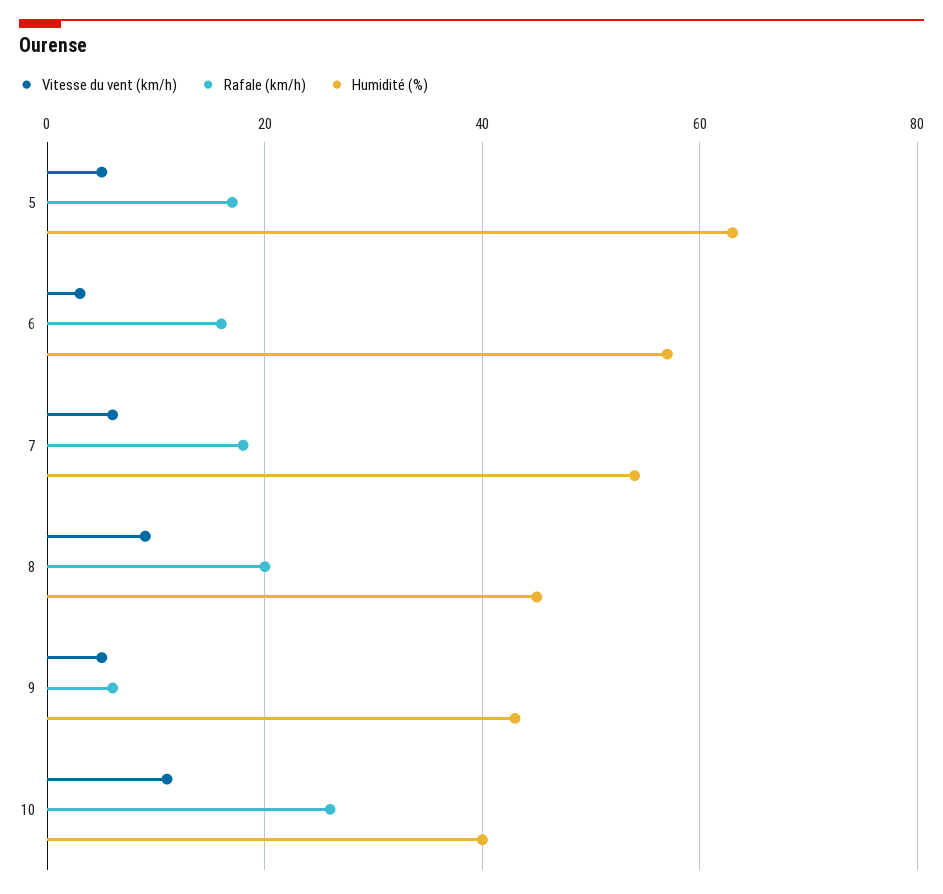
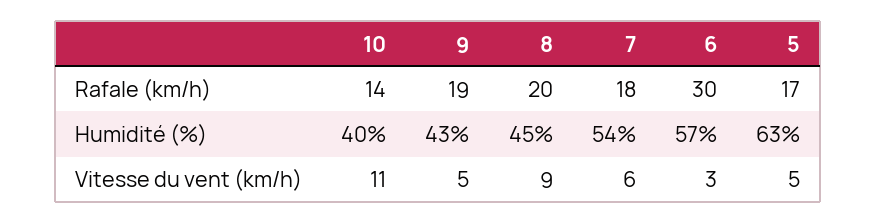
  {
    "Vitesse du vent (km/h)": {
      "5": 5,
      "6": 3,
      "7": 6,
      "8": 9,
      "9": 5,
      "10": 11
    },
    "Rafale (km/h)": {
      "5": 17,
-     "6": 15,
+     "6": 30,
      "7": 18,
      "8": 20,
-     "9": 5,
+     "9": 19,
-     "10": 25
+     "10": 14
    },
    "Humidité (%)": {
      "5": 63,
      "6": 57,
      "7": 54,
      "8": 45,
      "9": 43,
      "10": 40
    }
  }

